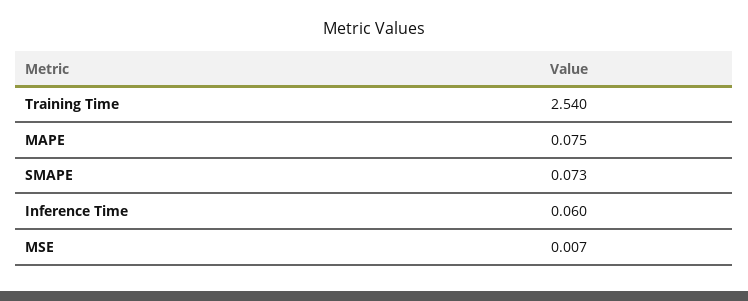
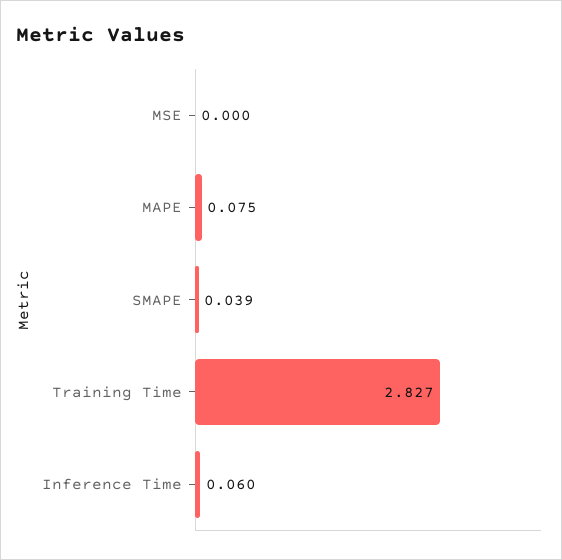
  {
-   "Training Time": 2.54,
+   "Training Time": 2.827,
    "MAPE": 0.075,
-   "SMAPE": 0.073,
+   "SMAPE": 0.039,
    "Inference Time": 0.06,
-   "MSE": 0.007
+   "MSE": 0
  }

